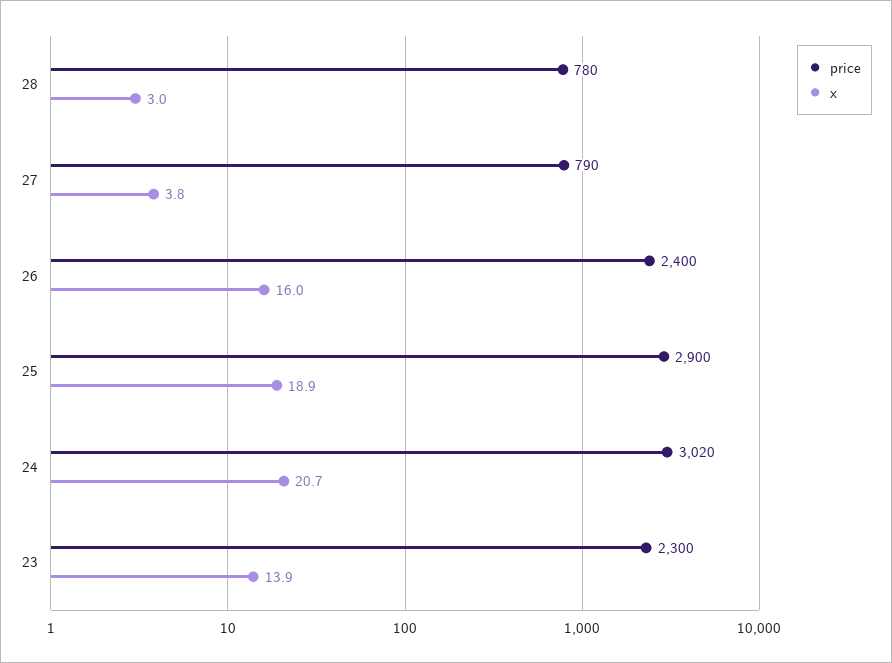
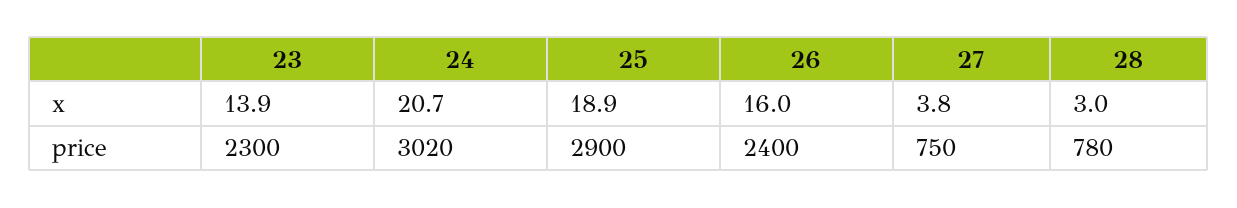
  {
    "price": {
      "28": 780,
-     "27": 790,
+     "27": 750,
      "26": 2400,
      "25": 2900,
      "24": 3020,
      "23": 2300
    },
    "x": {
      "28": 3,
      "27": 3.8,
      "26": 16,
      "25": 18.9,
      "24": 20.7,
      "23": 13.9
    }
  }

